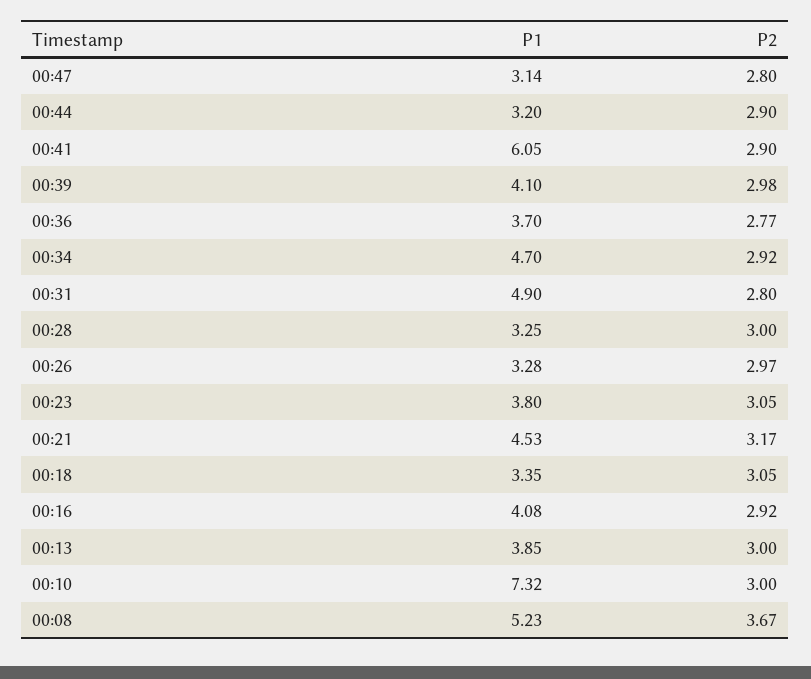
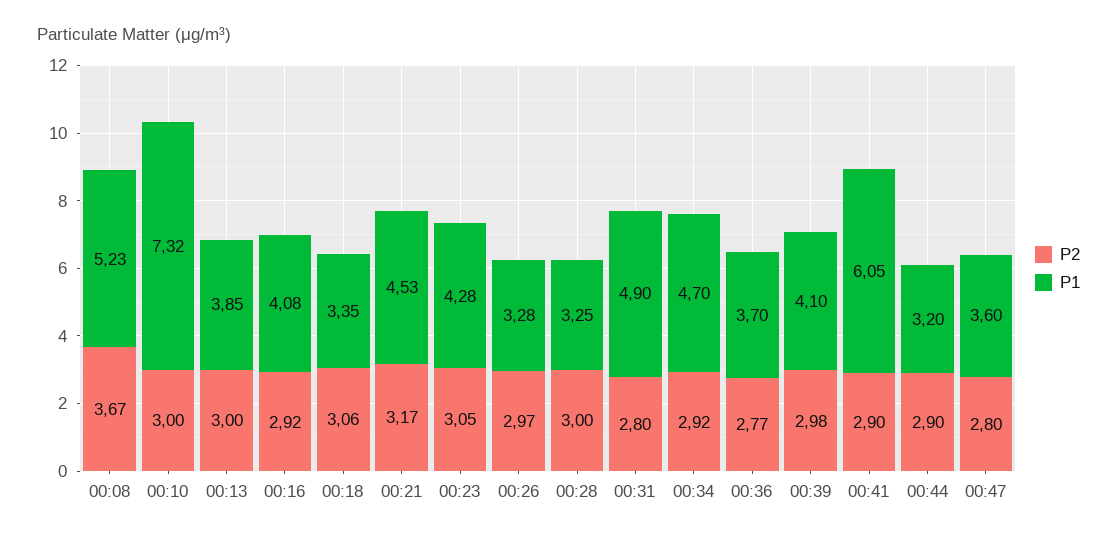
  {
    "P1": {
-     "00:47": 3.14,
+     "00:47": 3.6,
      "00:44": 3.2,
      "00:41": 6.05,
      "00:39": 4.1,
      "00:36": 3.7,
      "00:34": 4.7,
      "00:31": 4.9,
      "00:28": 3.25,
      "00:26": 3.28,
-     "00:23": 3.8,
+     "00:23": 4.28,
      "00:21": 4.53,
      "00:18": 3.35,
      "00:16": 4.08,
      "00:13": 3.85,
      "00:10": 7.32,
      "00:08": 5.23
    },
    "P2": {
      "00:47": 2.8,
      "00:44": 2.9,
      "00:41": 2.9,
      "00:39": 2.98,
      "00:36": 2.77,
      "00:34": 2.92,
      "00:31": 2.8,
      "00:28": 3,
      "00:26": 2.97,
      "00:23": 3.05,
      "00:21": 3.17,
-     "00:18": 3.05,
+     "00:18": 3.06,
      "00:16": 2.92,
      "00:13": 3,
      "00:10": 3,
      "00:08": 3.67
    }
  }

